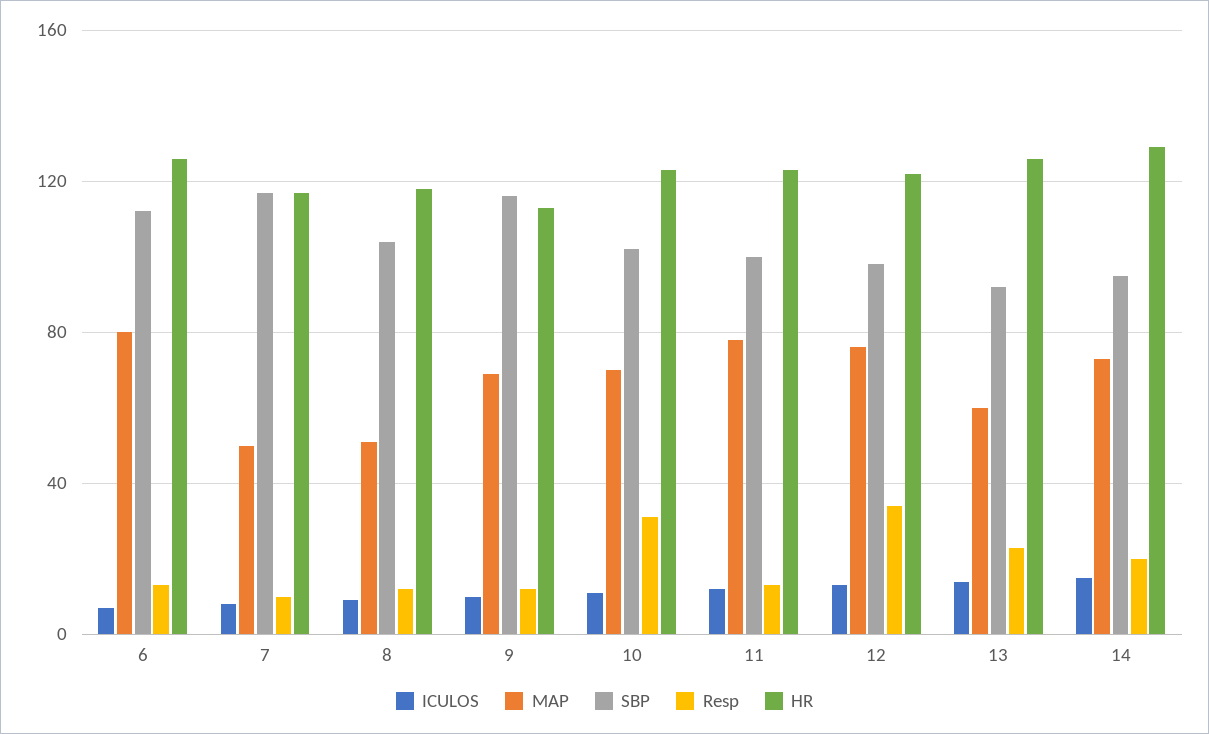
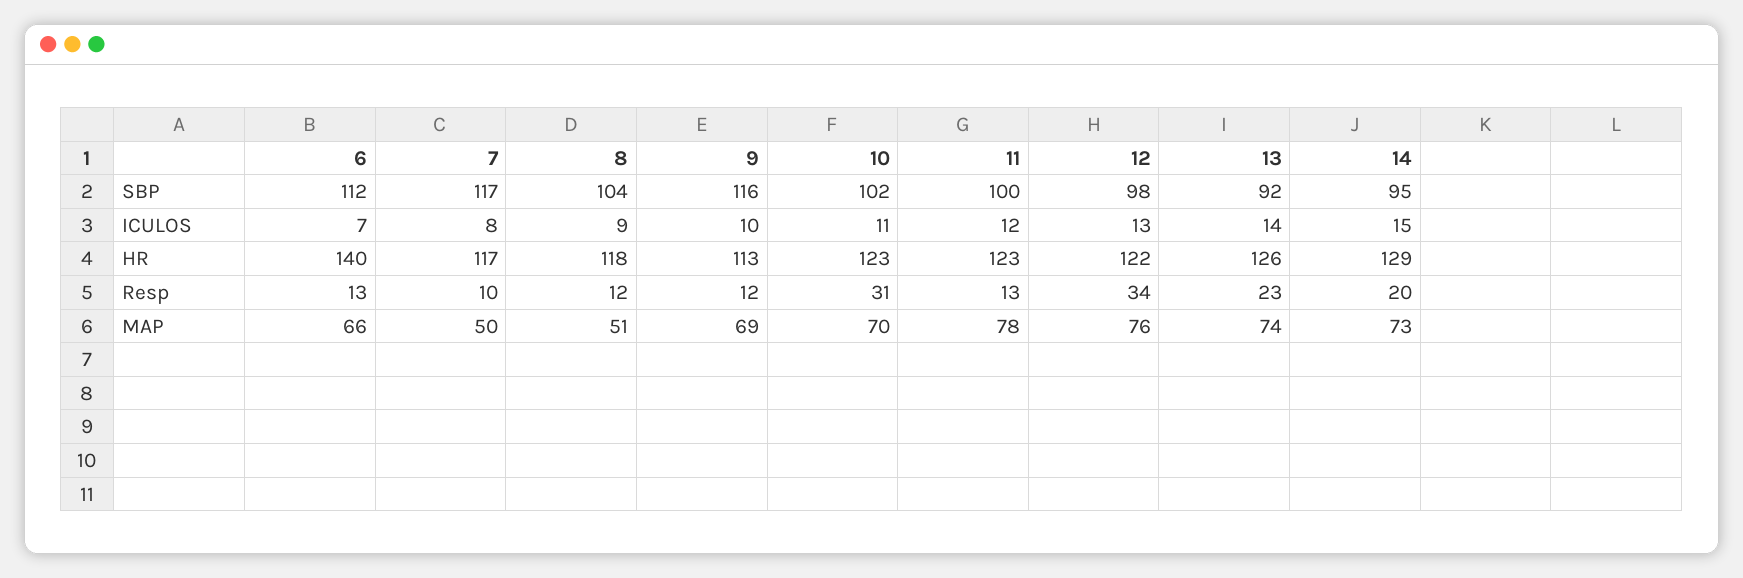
  {
    "ICULOS": {
      "6": 7,
      "7": 8,
      "8": 9,
      "9": 10,
      "10": 11,
      "11": 12,
      "12": 13,
      "13": 14,
      "14": 15
    },
    "MAP": {
-     "6": 80,
+     "6": 66,
      "7": 50,
      "8": 51,
      "9": 69,
      "10": 70,
      "11": 78,
      "12": 76,
-     "13": 60,
+     "13": 74,
      "14": 73
    },
    "SBP": {
      "6": 112,
      "7": 117,
      "8": 104,
      "9": 116,
      "10": 102,
      "11": 100,
      "12": 98,
      "13": 92,
      "14": 95
    },
    "Resp": {
      "6": 13,
      "7": 10,
      "8": 12,
      "9": 12,
      "10": 31,
      "11": 13,
      "12": 34,
      "13": 23,
      "14": 20
    },
    "HR": {
-     "6": 125,
+     "6": 140,
      "7": 117,
      "8": 118,
      "9": 113,
      "10": 123,
      "11": 123,
      "12": 122,
      "13": 126,
      "14": 129
    }
  }

